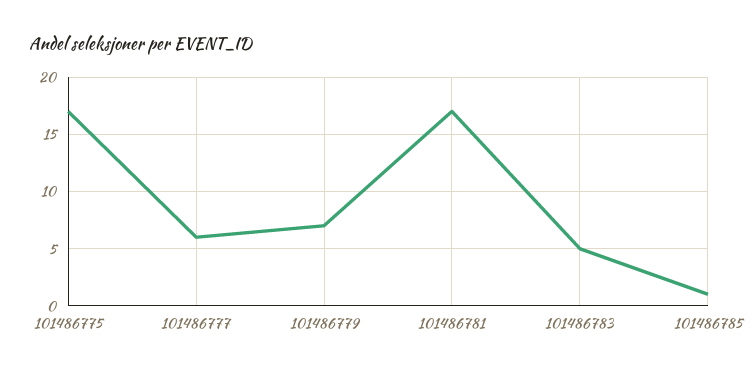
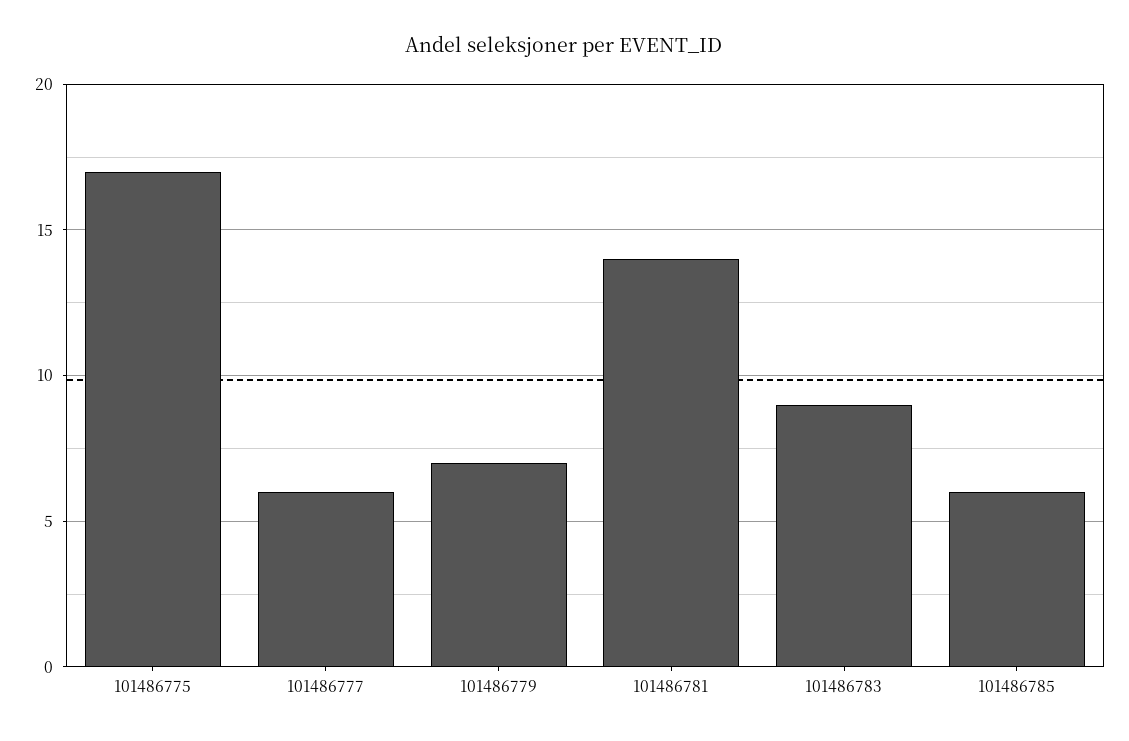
  {
    "101486775": 17,
    "101486777": 6,
    "101486779": 7,
-   "101486781": 17,
+   "101486781": 14,
-   "101486783": 5,
+   "101486783": 9,
-   "101486785": 1
+   "101486785": 6
  }

